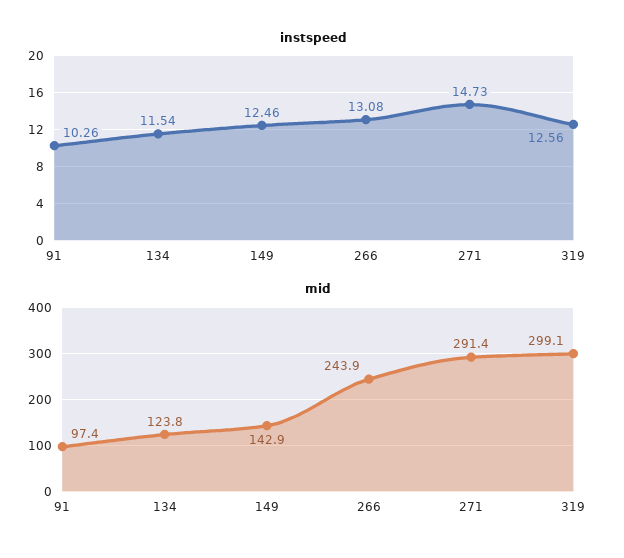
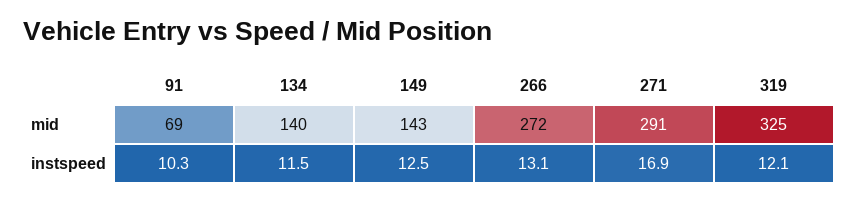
  {
    "instspeed": {
      "91": 10.26,
      "134": 11.54,
      "149": 12.46,
      "266": 13.08,
-     "271": 14.73,
+     "271": 16.9,
-     "319": 12.56
+     "319": 12.1
    },
    "mid": {
-     "91": 97.4,
+     "91": 69,
-     "134": 123.8,
+     "134": 140,
      "149": 142.9,
-     "266": 243.9,
+     "266": 272,
      "271": 291.4,
-     "319": 299.1
+     "319": 325
    }
  }

